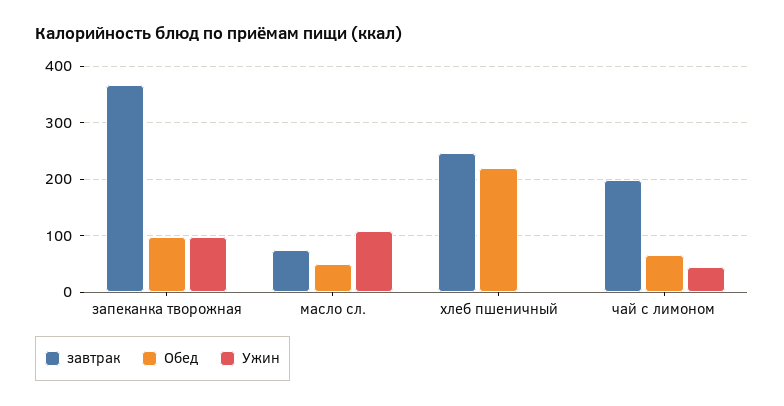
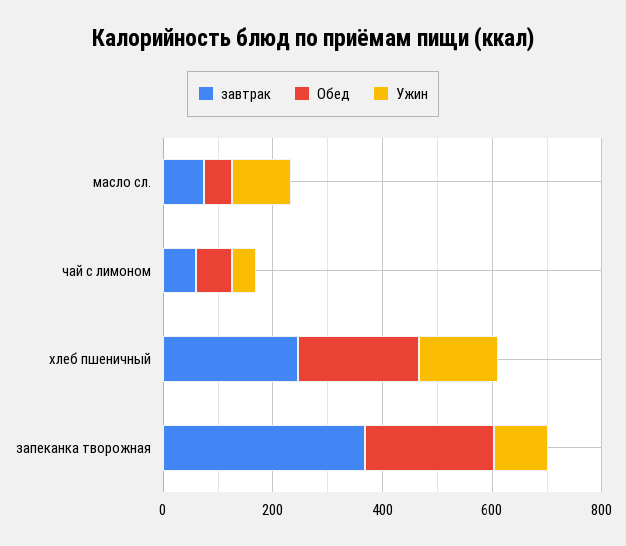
  {
    "завтрак": {
      "запеканка творожная": 360,
      "масло сл.": 80,
      "хлеб пшеничный": 240,
-     "чай с лимоном": 200
+     "чай с лимоном": 50
    },
    "Обед": {
-     "запеканка творожная": 100,
+     "запеканка творожная": 250,
      "масло сл.": 60,
      "хлеб пшеничный": 220,
      "чай с лимоном": 60
    },
    "Ужин": {
      "запеканка творожная": 100,
      "масло сл.": 100,
-     "хлеб пшеничный": 0,
+     "хлеб пшеничный": 150,
      "чай с лимоном": 40
    }
  }

